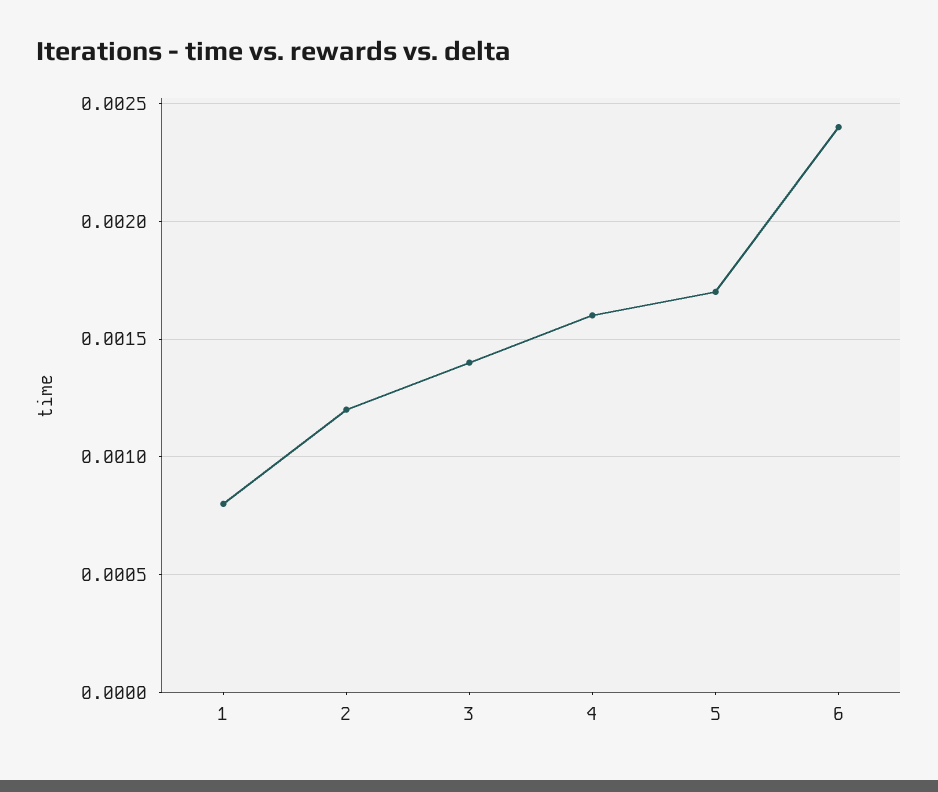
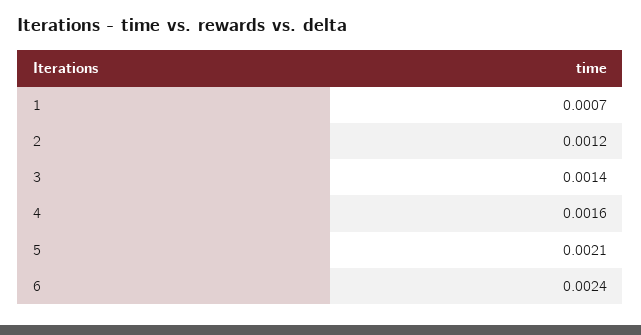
  {
-   "1": 0.0008,
+   "1": 0.0007,
    "2": 0.0012,
    "3": 0.0014,
    "4": 0.0016,
-   "5": 0.0017,
+   "5": 0.0021,
    "6": 0.0024
  }

